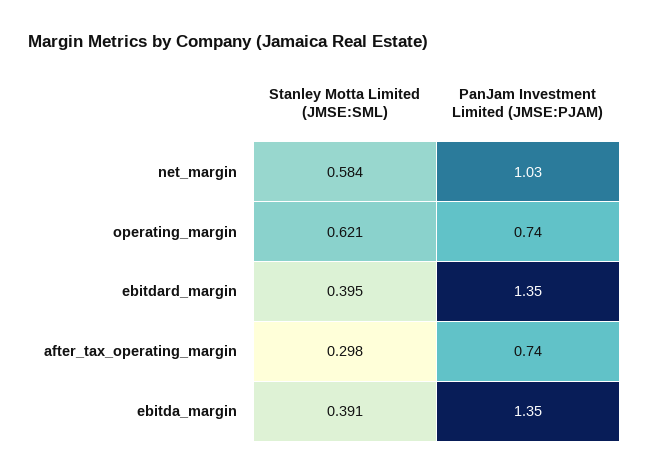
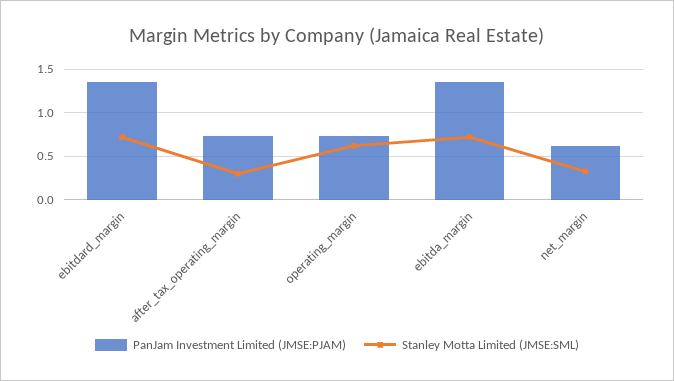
  {
    "Stanley Motta Limited (JMSE:SML)": {
-     "net_margin": 0.584,
+     "net_margin": 0.3,
      "operating_margin": 0.621,
-     "ebitdard_margin": 0.395,
+     "ebitdard_margin": 0.7,
      "after_tax_operating_margin": 0.298,
-     "ebitda_margin": 0.391
+     "ebitda_margin": 0.7
    },
    "PanJam Investment Limited (JMSE:PJAM)": {
-     "net_margin": 1.03,
+     "net_margin": 0.6,
      "operating_margin": 0.74,
      "ebitdard_margin": 1.35,
      "after_tax_operating_margin": 0.74,
      "ebitda_margin": 1.35
    }
  }

